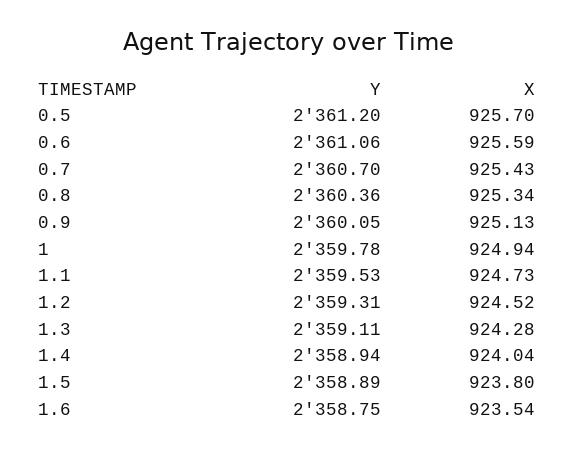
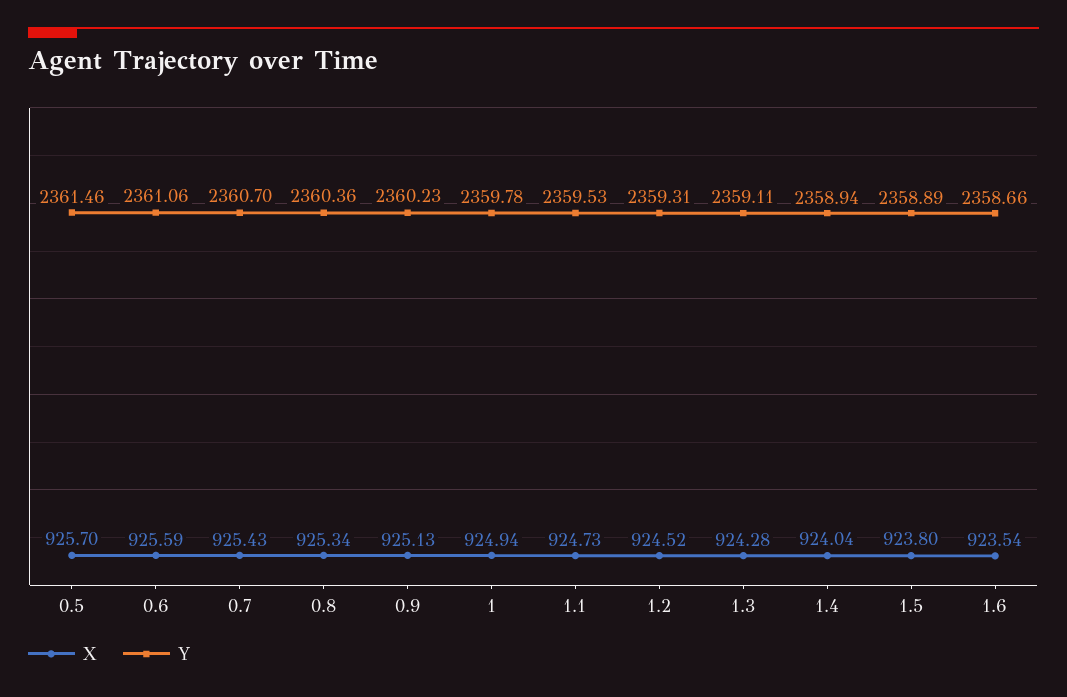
  {
    "Y": {
-     "0.5": 2361.2,
+     "0.5": 2361.46,
      "0.6": 2361.06,
      "0.7": 2360.7,
      "0.8": 2360.36,
-     "0.9": 2360.05,
+     "0.9": 2360.23,
      "1": 2359.78,
      "1.1": 2359.53,
      "1.2": 2359.31,
      "1.3": 2359.11,
      "1.4": 2358.94,
      "1.5": 2358.89,
-     "1.6": 2358.75
+     "1.6": 2358.66
    },
    "X": {
      "0.5": 925.7,
      "0.6": 925.59,
      "0.7": 925.43,
      "0.8": 925.34,
      "0.9": 925.13,
      "1": 924.94,
      "1.1": 924.73,
      "1.2": 924.52,
      "1.3": 924.28,
      "1.4": 924.04,
      "1.5": 923.8,
      "1.6": 923.54
    }
  }

